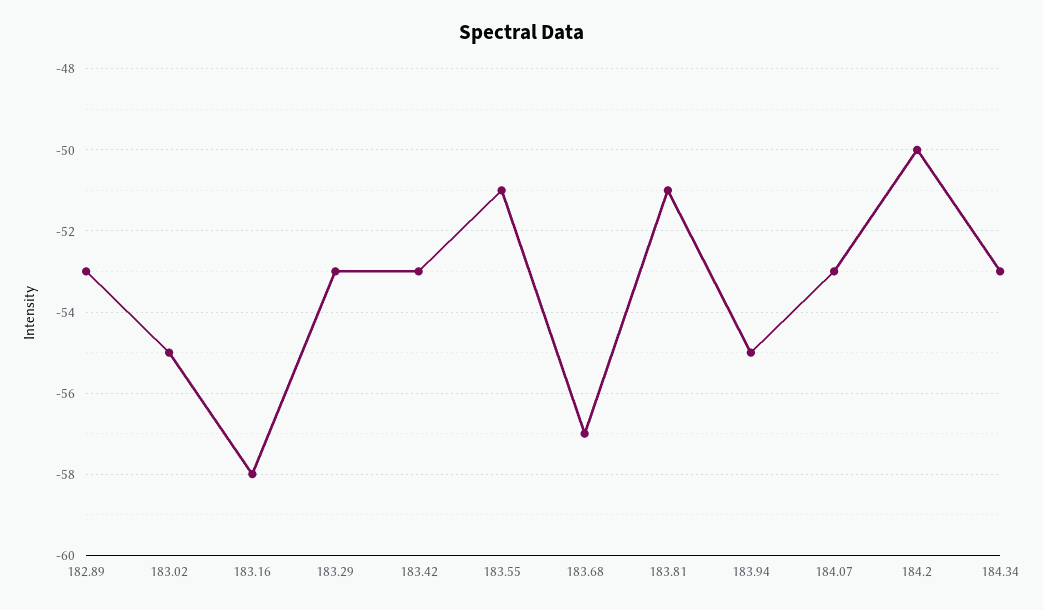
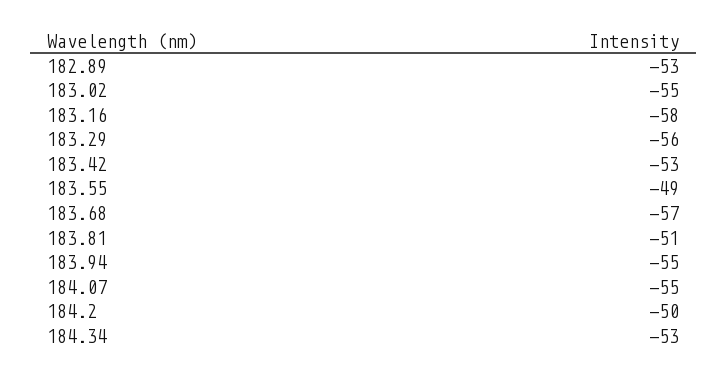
  {
    "182.89": -53,
    "183.02": -55,
    "183.16": -58,
-   "183.29": -53,
+   "183.29": -56,
    "183.42": -53,
-   "183.55": -51,
+   "183.55": -49,
    "183.68": -57,
    "183.81": -51,
    "183.94": -55,
-   "184.07": -53,
+   "184.07": -55,
    "184.2": -50,
    "184.34": -53
  }

